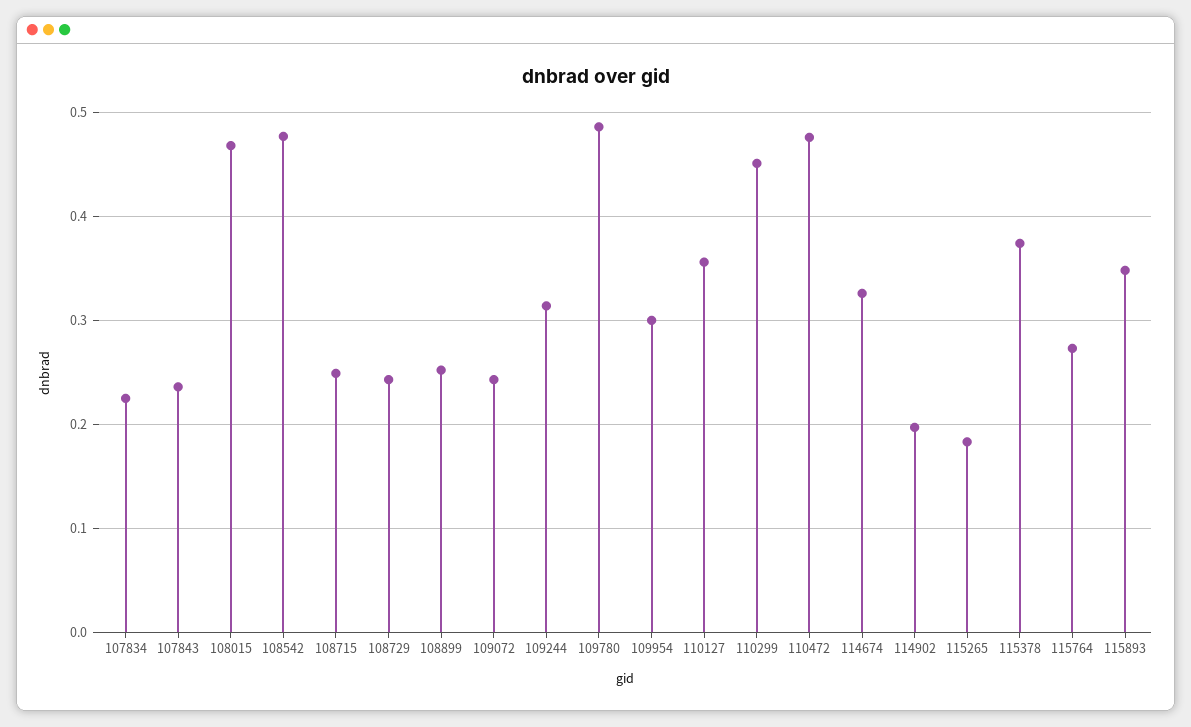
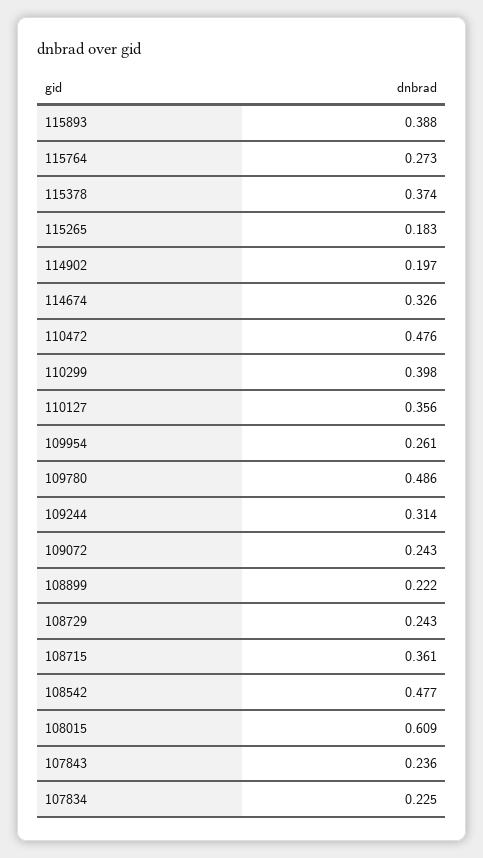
  {
    "107834": 0.225,
    "107843": 0.236,
-   "108015": 0.47,
+   "108015": 0.609,
    "108542": 0.477,
-   "108715": 0.25,
+   "108715": 0.361,
    "108729": 0.243,
-   "108899": 0.25,
+   "108899": 0.222,
    "109072": 0.243,
    "109244": 0.314,
    "109780": 0.486,
-   "109954": 0.3,
+   "109954": 0.261,
    "110127": 0.356,
-   "110299": 0.45,
+   "110299": 0.398,
    "110472": 0.476,
    "114674": 0.326,
    "114902": 0.197,
    "115265": 0.183,
    "115378": 0.374,
    "115764": 0.273,
-   "115893": 0.35
+   "115893": 0.388
  }

